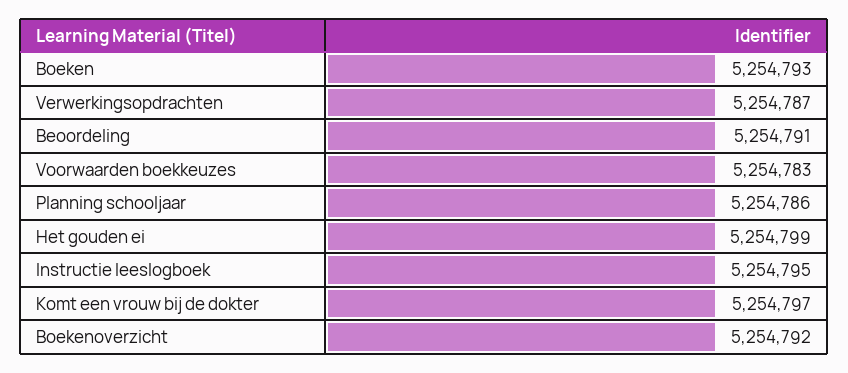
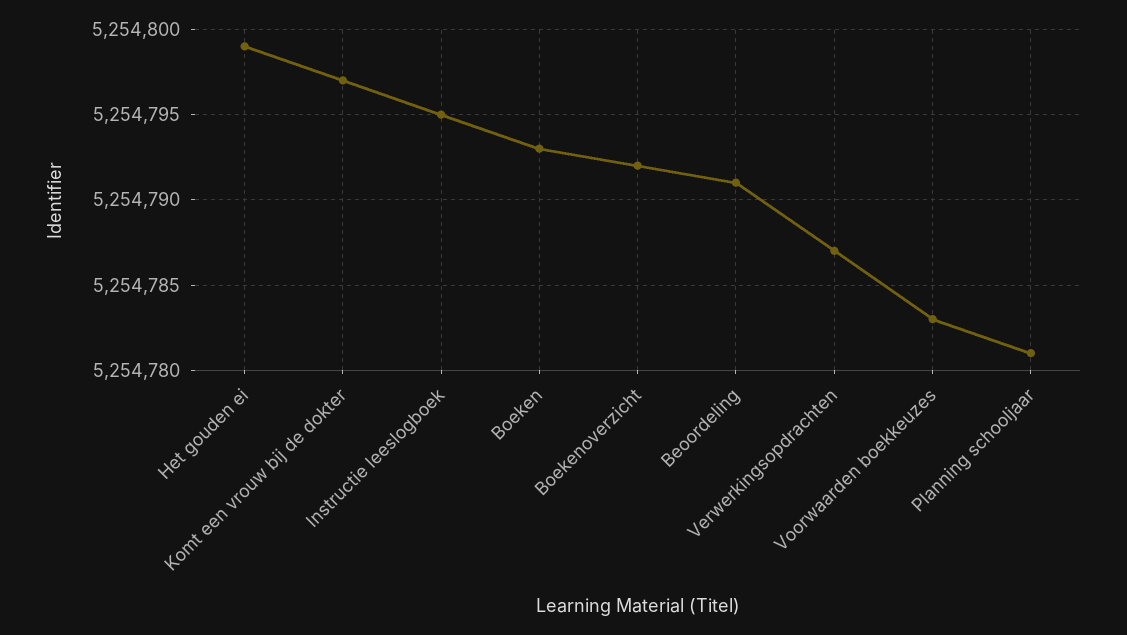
  {
    "Boeken": 5254793,
    "Verwerkingsopdrachten": 5254787,
    "Beoordeling": 5254791,
    "Voorwaarden boekkeuzes": 5254783,
-   "Planning schooljaar": 5254786,
+   "Planning schooljaar": 5254781,
    "Het gouden ei": 5254799,
    "Instructie leeslogboek": 5254795,
    "Komt een vrouw bij de dokter": 5254797,
    "Boekenoverzicht": 5254792
  }

